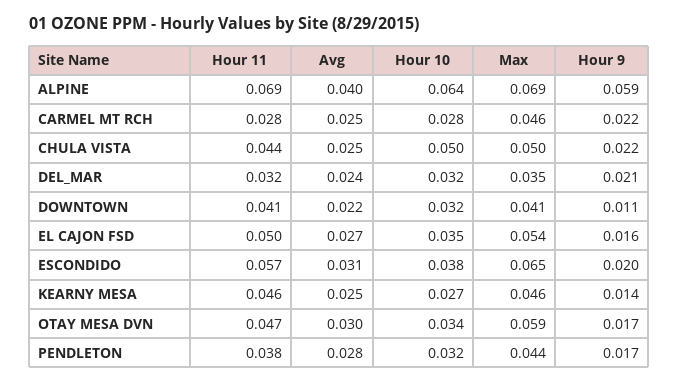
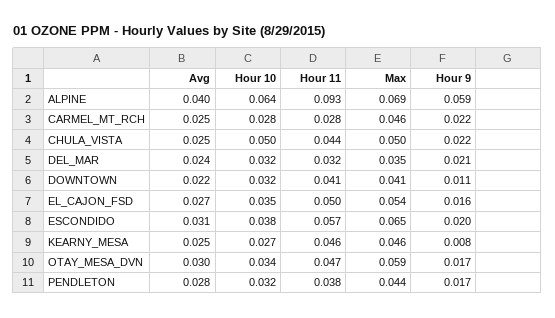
  {
    "Hour 11": {
-     "ALPINE": 0.069,
+     "ALPINE": 0.093,
      "CARMEL MT RCH": 0.028,
      "CHULA VISTA": 0.044,
      "DEL_MAR": 0.032,
      "DOWNTOWN": 0.041,
      "EL CAJON FSD": 0.05,
      "ESCONDIDO": 0.057,
      "KEARNY MESA": 0.046,
      "OTAY MESA DVN": 0.047,
      "PENDLETON": 0.038
    },
    "Avg": {
      "ALPINE": 0.04,
      "CARMEL MT RCH": 0.025,
      "CHULA VISTA": 0.025,
      "DEL_MAR": 0.024,
      "DOWNTOWN": 0.022,
      "EL CAJON FSD": 0.027,
      "ESCONDIDO": 0.031,
      "KEARNY MESA": 0.025,
      "OTAY MESA DVN": 0.03,
      "PENDLETON": 0.028
    },
    "Hour 10": {
      "ALPINE": 0.064,
      "CARMEL MT RCH": 0.028,
      "CHULA VISTA": 0.05,
      "DEL_MAR": 0.032,
      "DOWNTOWN": 0.032,
      "EL CAJON FSD": 0.035,
      "ESCONDIDO": 0.038,
      "KEARNY MESA": 0.027,
      "OTAY MESA DVN": 0.034,
      "PENDLETON": 0.032
    },
    "Max": {
      "ALPINE": 0.069,
      "CARMEL MT RCH": 0.046,
      "CHULA VISTA": 0.05,
      "DEL_MAR": 0.035,
      "DOWNTOWN": 0.041,
      "EL CAJON FSD": 0.054,
      "ESCONDIDO": 0.065,
      "KEARNY MESA": 0.046,
      "OTAY MESA DVN": 0.059,
      "PENDLETON": 0.044
    },
    "Hour 9": {
      "ALPINE": 0.059,
      "CARMEL MT RCH": 0.022,
      "CHULA VISTA": 0.022,
      "DEL_MAR": 0.021,
      "DOWNTOWN": 0.011,
      "EL CAJON FSD": 0.016,
      "ESCONDIDO": 0.02,
-     "KEARNY MESA": 0.014,
+     "KEARNY MESA": 0.008,
      "OTAY MESA DVN": 0.017,
      "PENDLETON": 0.017
    }
  }

